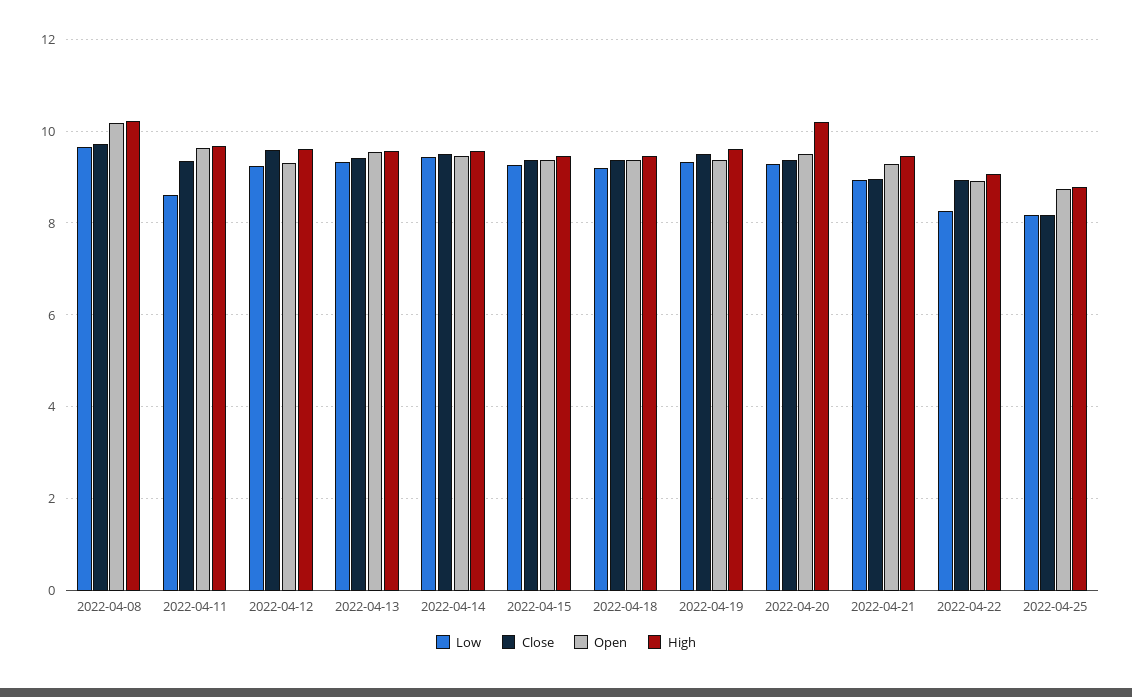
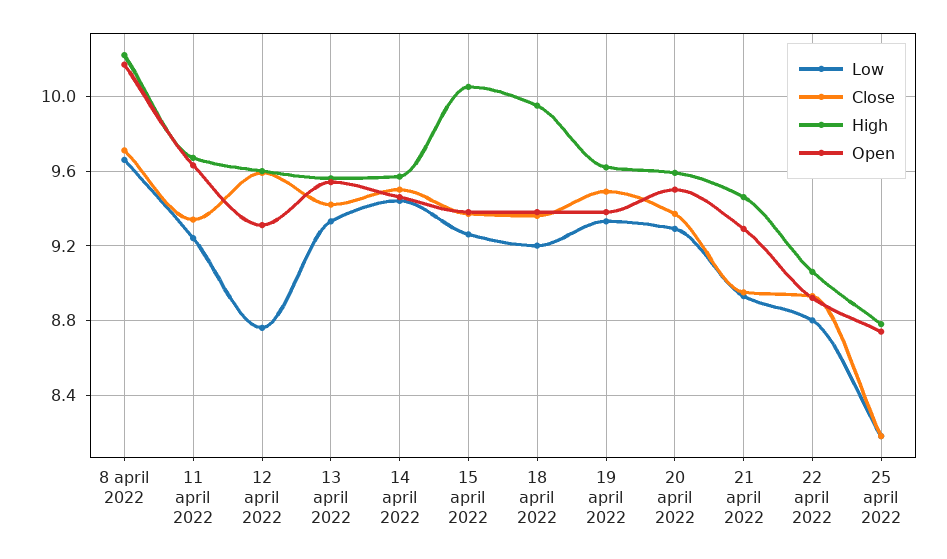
  {
    "Low": {
      "2022-04-08": 9.65,
-     "2022-04-11": 8.6,
+     "2022-04-11": 9.25,
-     "2022-04-12": 9.2,
+     "2022-04-12": 8.75,
      "2022-04-13": 9.35,
      "2022-04-14": 9.45,
      "2022-04-15": 9.25,
      "2022-04-18": 9.2,
      "2022-04-19": 9.35,
      "2022-04-20": 9.3,
      "2022-04-21": 8.95,
-     "2022-04-22": 8.2,
+     "2022-04-22": 8.8,
      "2022-04-25": 8.2
    },
    "Close": {
      "2022-04-08": 9.7,
      "2022-04-11": 9.35,
      "2022-04-12": 9.6,
      "2022-04-13": 9.4,
      "2022-04-14": 9.5,
      "2022-04-15": 9.35,
      "2022-04-18": 9.35,
      "2022-04-19": 9.5,
      "2022-04-20": 9.35,
      "2022-04-21": 8.95,
      "2022-04-22": 8.95,
      "2022-04-25": 8.2
    },
    "Open": {
      "2022-04-08": 10.15,
      "2022-04-11": 9.65,
      "2022-04-12": 9.3,
      "2022-04-13": 9.55,
      "2022-04-14": 9.45,
      "2022-04-15": 9.4,
      "2022-04-18": 9.4,
      "2022-04-19": 9.4,
      "2022-04-20": 9.5,
      "2022-04-21": 9.3,
      "2022-04-22": 8.9,
      "2022-04-25": 8.75
    },
    "High": {
      "2022-04-08": 10.2,
      "2022-04-11": 9.65,
      "2022-04-12": 9.6,
      "2022-04-13": 9.55,
      "2022-04-14": 9.55,
-     "2022-04-15": 9.4,
+     "2022-04-15": 10.05,
-     "2022-04-18": 9.4,
+     "2022-04-18": 9.95,
      "2022-04-19": 9.6,
-     "2022-04-20": 10.2,
+     "2022-04-20": 9.6,
      "2022-04-21": 9.45,
      "2022-04-22": 9.05,
      "2022-04-25": 8.8
    }
  }

